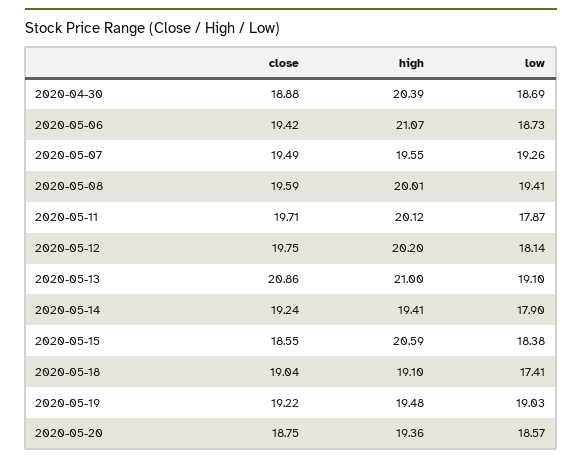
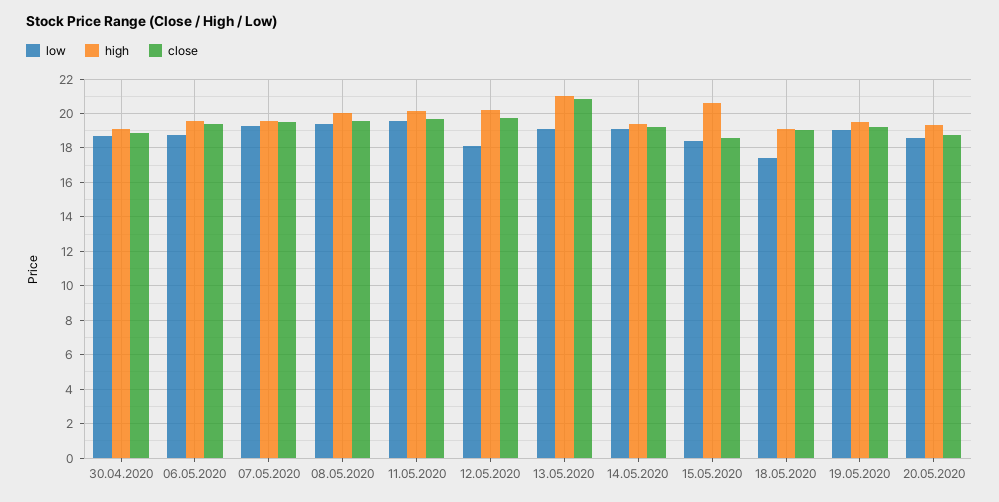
  {
    "close": {
      "2020-04-30": 18.88,
      "2020-05-06": 19.42,
      "2020-05-07": 19.49,
      "2020-05-08": 19.59,
      "2020-05-11": 19.71,
      "2020-05-12": 19.75,
      "2020-05-13": 20.86,
      "2020-05-14": 19.24,
      "2020-05-15": 18.55,
      "2020-05-18": 19.04,
      "2020-05-19": 19.22,
      "2020-05-20": 18.75
    },
    "high": {
-     "2020-04-30": 20.39,
+     "2020-04-30": 19,
-     "2020-05-06": 21.07,
+     "2020-05-06": 19.5,
      "2020-05-07": 19.55,
      "2020-05-08": 20.01,
      "2020-05-11": 20.12,
      "2020-05-12": 20.2,
      "2020-05-13": 21,
      "2020-05-14": 19.41,
      "2020-05-15": 20.59,
      "2020-05-18": 19.1,
      "2020-05-19": 19.48,
      "2020-05-20": 19.36
    },
    "low": {
      "2020-04-30": 18.69,
      "2020-05-06": 18.73,
      "2020-05-07": 19.26,
      "2020-05-08": 19.41,
-     "2020-05-11": 17.87,
+     "2020-05-11": 19.5,
      "2020-05-12": 18.14,
      "2020-05-13": 19.1,
-     "2020-05-14": 17.9,
+     "2020-05-14": 19,
      "2020-05-15": 18.38,
      "2020-05-18": 17.41,
      "2020-05-19": 19.03,
      "2020-05-20": 18.57
    }
  }

